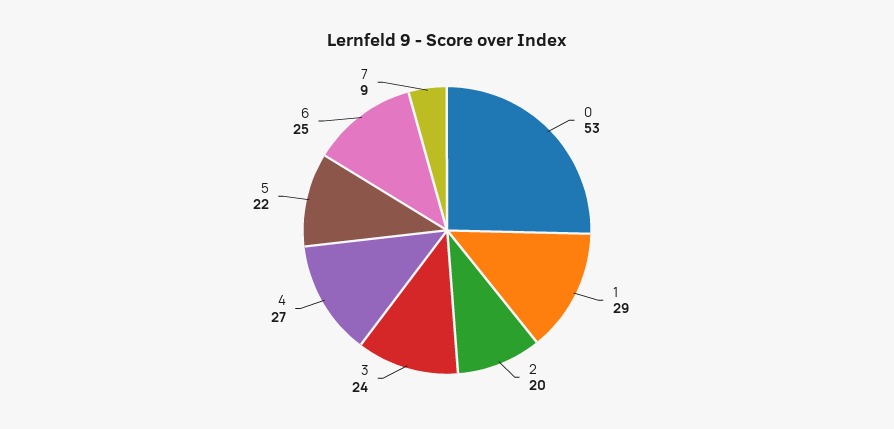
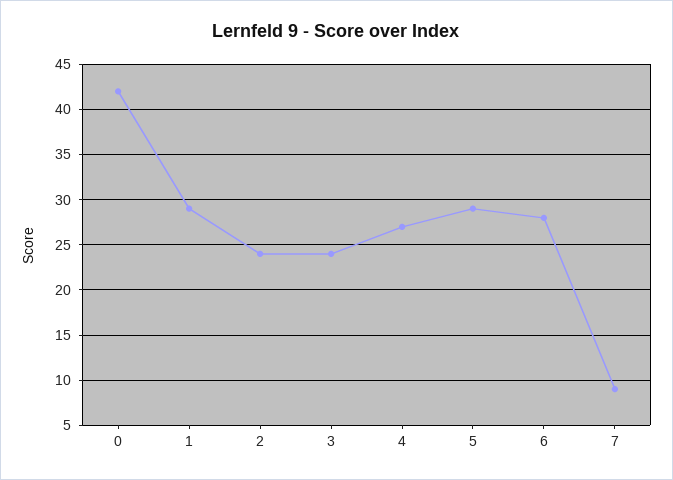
  {
-   "0": 53,
+   "0": 42,
    "1": 29,
-   "2": 20,
+   "2": 24,
    "3": 24,
    "4": 27,
-   "5": 22,
+   "5": 29,
-   "6": 25,
+   "6": 28,
    "7": 9
  }

